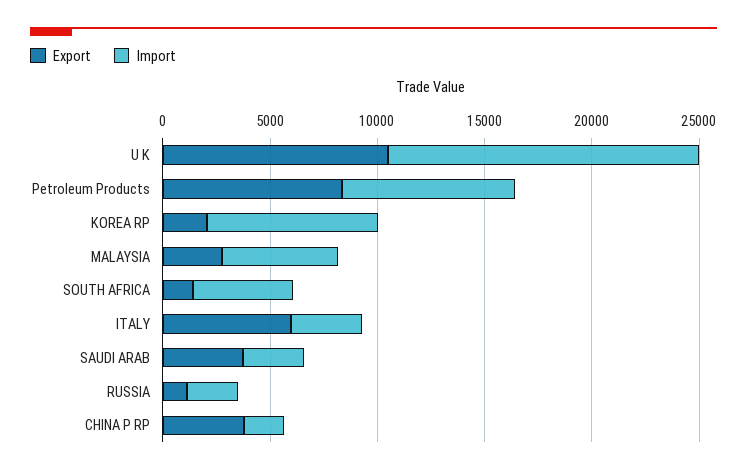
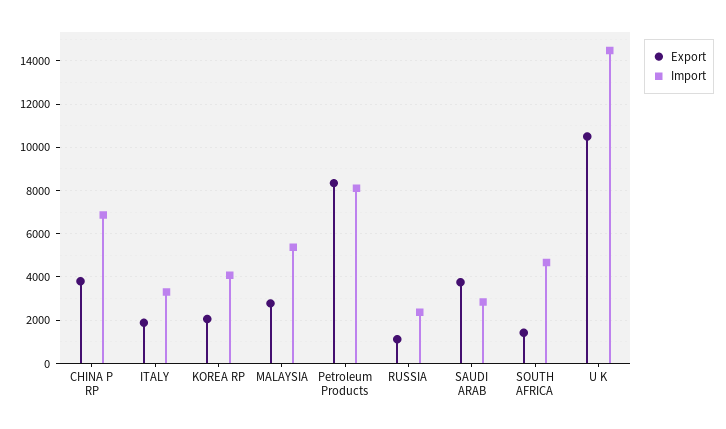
  {
    "Export": {
      "U K": 10500,
      "Petroleum Products": 8500,
      "KOREA RP": 2000,
      "MALAYSIA": 3000,
      "SOUTH AFRICA": 1500,
-     "ITALY": 6000,
+     "ITALY": 2000,
      "SAUDI ARAB": 4000,
      "RUSSIA": 1000,
      "CHINA P RP": 4000
    },
    "Import": {
      "U K": 14500,
      "Petroleum Products": 8000,
-     "KOREA RP": 8000,
+     "KOREA RP": 4000,
      "MALAYSIA": 5500,
      "SOUTH AFRICA": 4500,
      "ITALY": 3500,
      "SAUDI ARAB": 3000,
      "RUSSIA": 2500,
-     "CHINA P RP": 2000
+     "CHINA P RP": 7000
    }
  }

